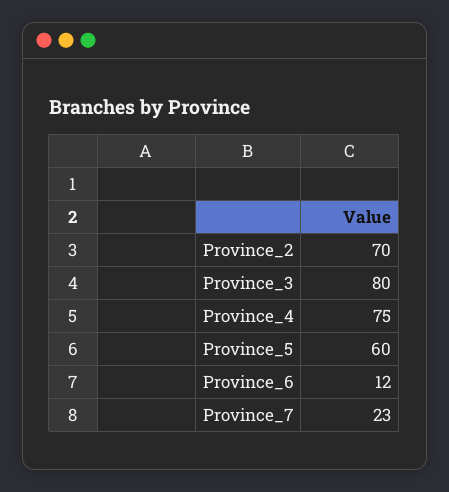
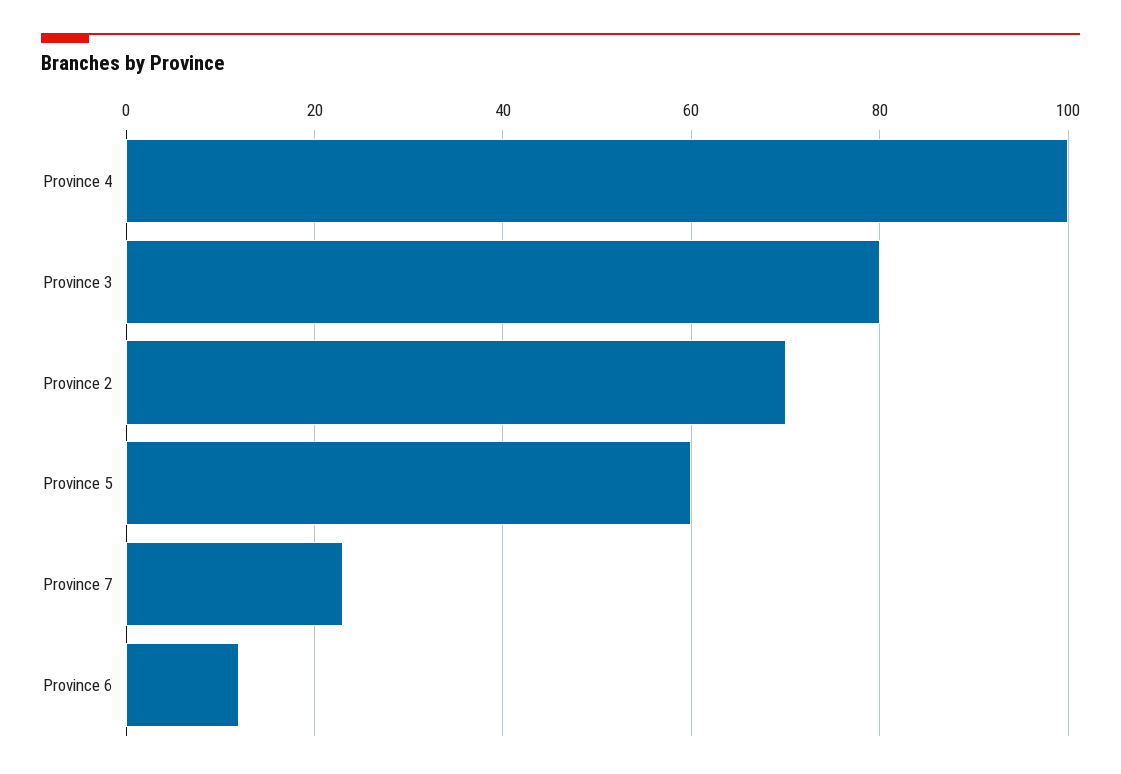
  {
    "Province_2": 70,
    "Province_3": 80,
-   "Province_4": 75,
+   "Province_4": 100,
    "Province_5": 60,
    "Province_6": 12,
    "Province_7": 23
  }

